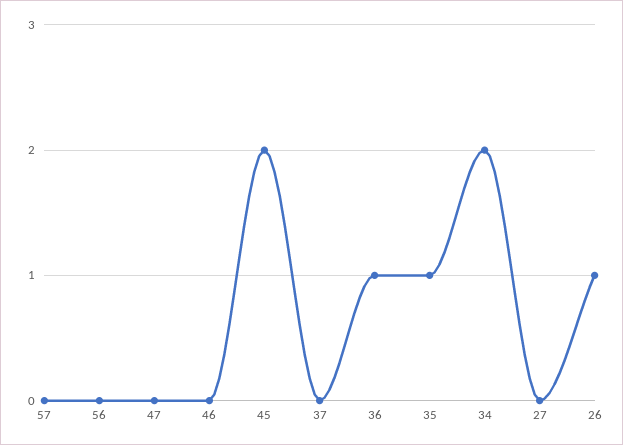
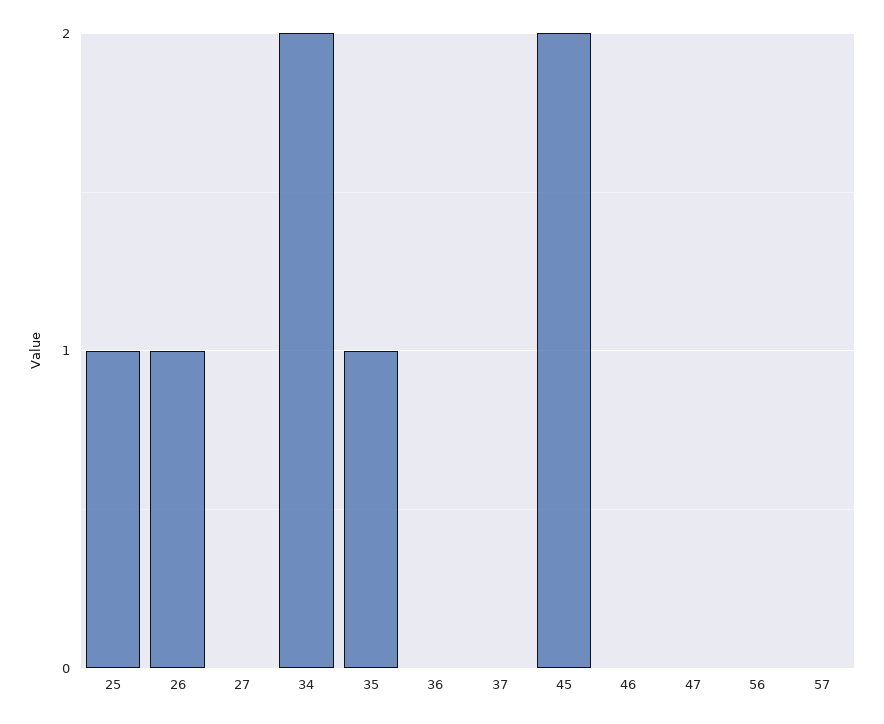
  {
    "57": 0,
    "56": 0,
    "47": 0,
    "46": 0,
    "45": 2,
    "37": 0,
-   "36": 1,
+   "36": 0,
    "35": 1,
    "34": 2,
    "27": 0,
-   "26": 1
+   "26": 1,
+   "25": 1
  }

